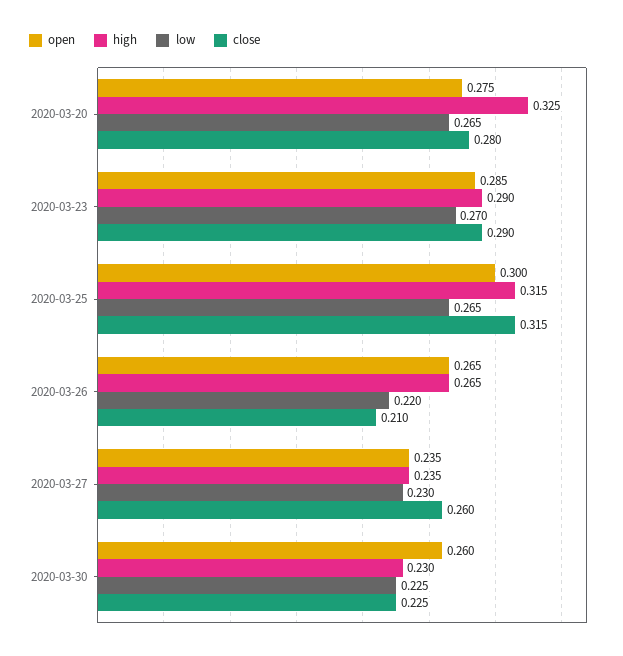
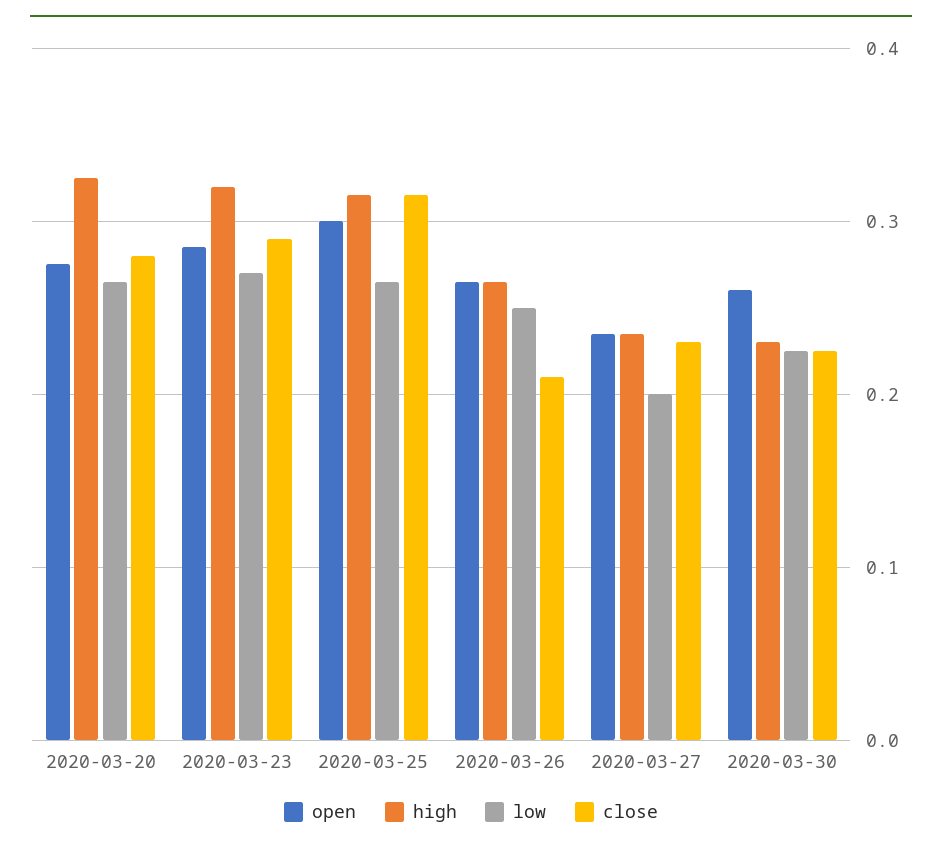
  {
    "open": {
      "2020-03-20": 0.275,
      "2020-03-23": 0.285,
      "2020-03-25": 0.3,
      "2020-03-26": 0.265,
      "2020-03-27": 0.235,
      "2020-03-30": 0.26
    },
    "high": {
      "2020-03-20": 0.325,
-     "2020-03-23": 0.29,
+     "2020-03-23": 0.32,
      "2020-03-25": 0.315,
      "2020-03-26": 0.265,
      "2020-03-27": 0.235,
      "2020-03-30": 0.23
    },
    "low": {
      "2020-03-20": 0.265,
      "2020-03-23": 0.27,
      "2020-03-25": 0.265,
-     "2020-03-26": 0.22,
+     "2020-03-26": 0.25,
-     "2020-03-27": 0.23,
+     "2020-03-27": 0.2,
      "2020-03-30": 0.225
    },
    "close": {
      "2020-03-20": 0.28,
      "2020-03-23": 0.29,
      "2020-03-25": 0.315,
      "2020-03-26": 0.21,
-     "2020-03-27": 0.26,
+     "2020-03-27": 0.23,
      "2020-03-30": 0.225
    }
  }

